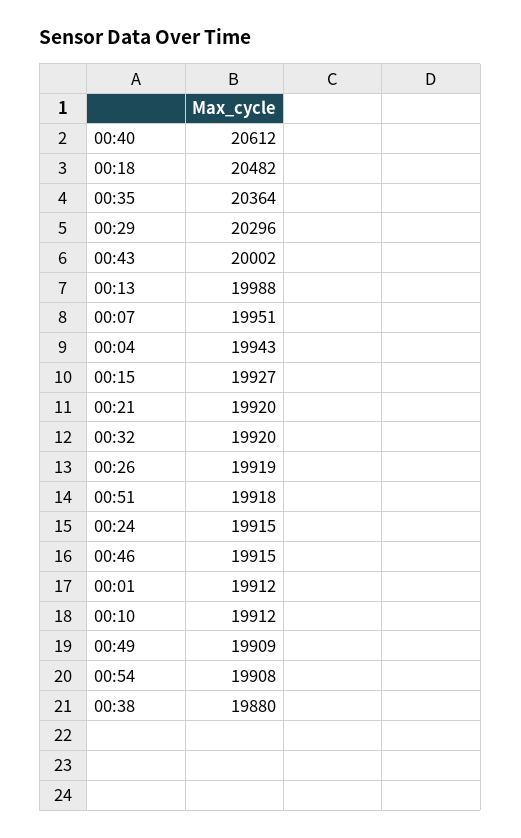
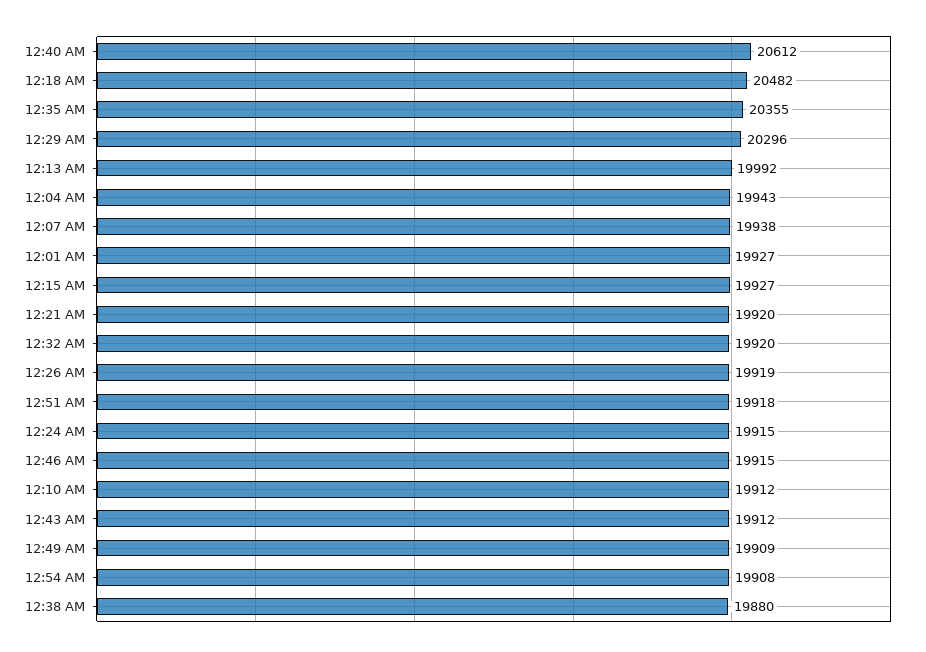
  {
    "00:40": 20612,
    "00:18": 20482,
-   "00:35": 20364,
+   "00:35": 20355,
    "00:29": 20296,
-   "00:43": 20002,
+   "00:43": 19912,
-   "00:13": 19988,
+   "00:13": 19992,
-   "00:07": 19951,
+   "00:07": 19938,
    "00:04": 19943,
    "00:15": 19927,
    "00:21": 19920,
    "00:32": 19920,
    "00:26": 19919,
    "00:51": 19918,
    "00:24": 19915,
    "00:46": 19915,
-   "00:01": 19912,
+   "00:01": 19927,
    "00:10": 19912,
    "00:49": 19909,
    "00:54": 19908,
    "00:38": 19880
  }

